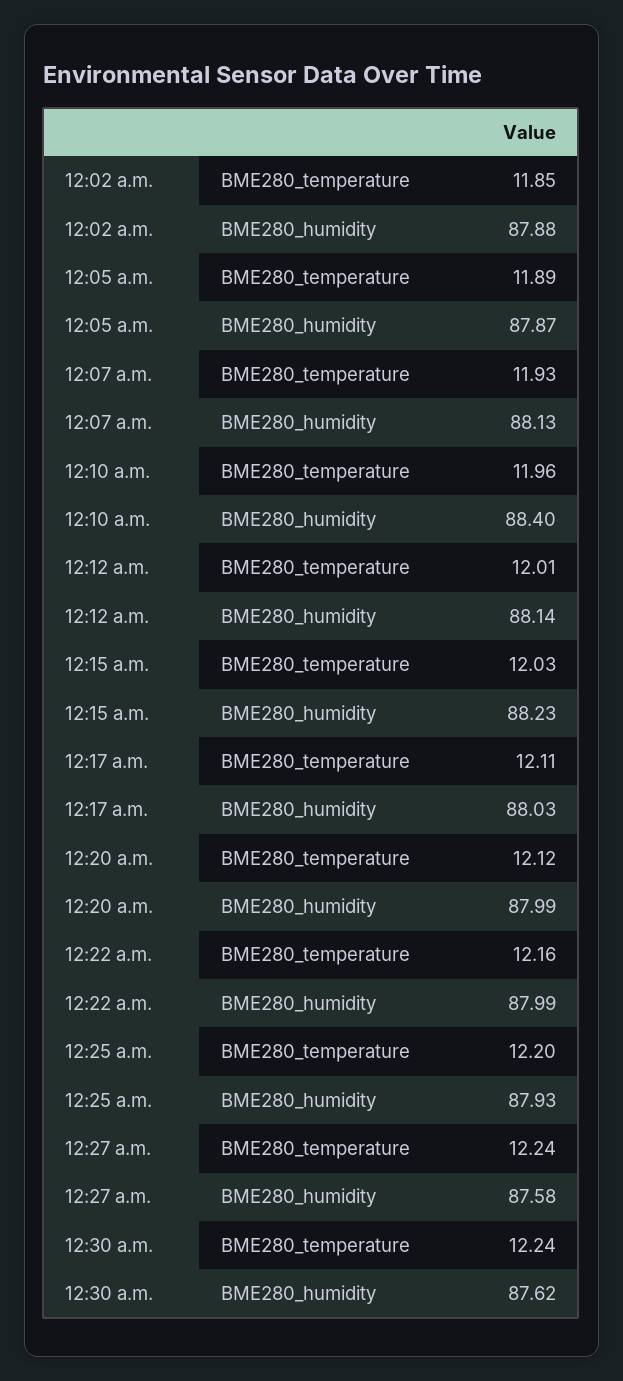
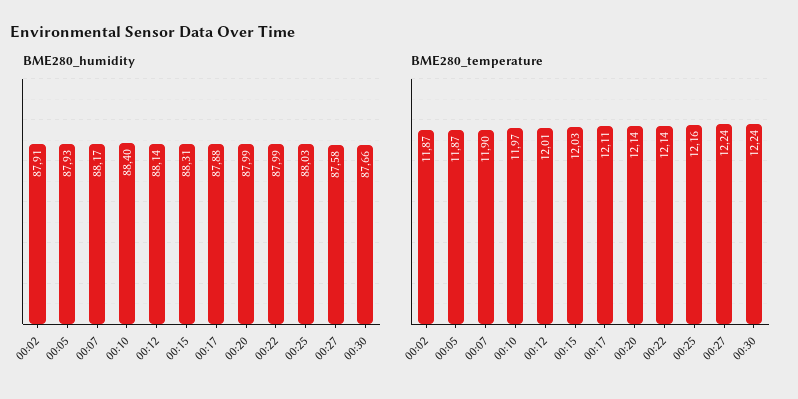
  {
    "BME280_temperature": {
-     "12:02 a.m.": 11.85,
+     "12:02 a.m.": 11.87,
-     "12:05 a.m.": 11.89,
+     "12:05 a.m.": 11.87,
-     "12:07 a.m.": 11.93,
+     "12:07 a.m.": 11.9,
-     "12:10 a.m.": 11.96,
+     "12:10 a.m.": 11.97,
      "12:12 a.m.": 12.01,
      "12:15 a.m.": 12.03,
      "12:17 a.m.": 12.11,
-     "12:20 a.m.": 12.12,
+     "12:20 a.m.": 12.14,
-     "12:22 a.m.": 12.16,
+     "12:22 a.m.": 12.14,
-     "12:25 a.m.": 12.2,
+     "12:25 a.m.": 12.16,
      "12:27 a.m.": 12.24,
      "12:30 a.m.": 12.24
    },
    "BME280_humidity": {
-     "12:02 a.m.": 87.88,
+     "12:02 a.m.": 87.91,
-     "12:05 a.m.": 87.87,
+     "12:05 a.m.": 87.93,
-     "12:07 a.m.": 88.13,
+     "12:07 a.m.": 88.17,
      "12:10 a.m.": 88.4,
      "12:12 a.m.": 88.14,
-     "12:15 a.m.": 88.23,
+     "12:15 a.m.": 88.31,
-     "12:17 a.m.": 88.03,
+     "12:17 a.m.": 87.88,
      "12:20 a.m.": 87.99,
      "12:22 a.m.": 87.99,
-     "12:25 a.m.": 87.93,
+     "12:25 a.m.": 88.03,
      "12:27 a.m.": 87.58,
-     "12:30 a.m.": 87.62
+     "12:30 a.m.": 87.66
    }
  }

